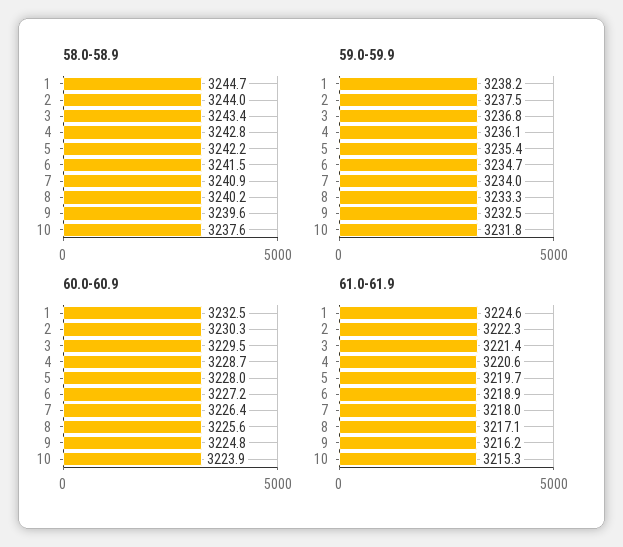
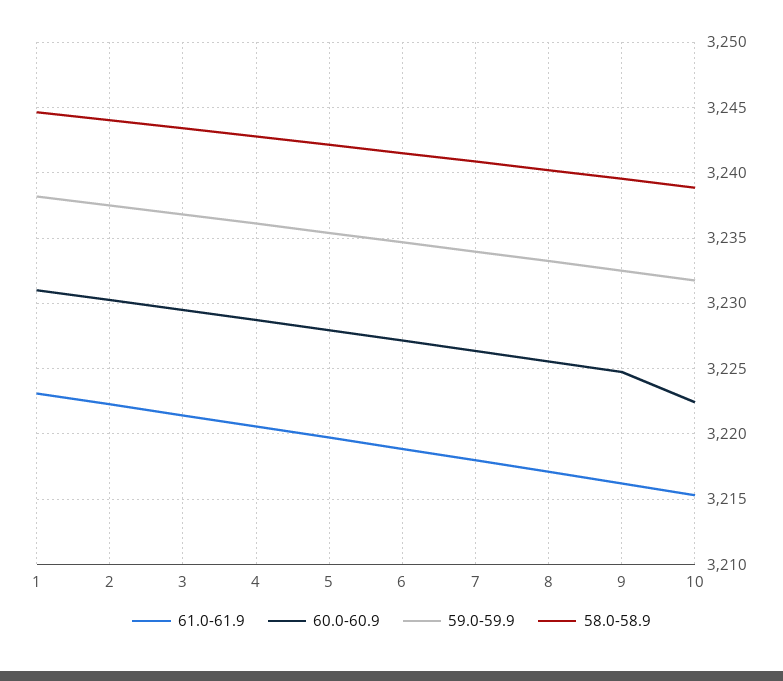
  {
    "58.0-58.9": {
      "1": 3244.7,
      "2": 3244,
      "3": 3243.4,
      "4": 3242.8,
      "5": 3242.2,
      "6": 3241.5,
      "7": 3240.9,
      "8": 3240.2,
      "9": 3239.6,
-     "10": 3237.6
+     "10": 3239
    },
    "59.0-59.9": {
      "1": 3238.2,
      "2": 3237.5,
      "3": 3236.8,
      "4": 3236.1,
      "5": 3235.4,
      "6": 3234.7,
      "7": 3234,
      "8": 3233.3,
      "9": 3232.5,
      "10": 3231.8
    },
    "60.0-60.9": {
-     "1": 3232.5,
+     "1": 3231,
      "2": 3230.3,
      "3": 3229.5,
      "4": 3228.7,
      "5": 3228,
      "6": 3227.2,
      "7": 3226.4,
      "8": 3225.6,
      "9": 3224.8,
-     "10": 3223.9
+     "10": 3222.5
    },
    "61.0-61.9": {
-     "1": 3224.6,
+     "1": 3223,
      "2": 3222.3,
      "3": 3221.4,
      "4": 3220.6,
      "5": 3219.7,
      "6": 3218.9,
      "7": 3218,
      "8": 3217.1,
      "9": 3216.2,
      "10": 3215.3
    }
  }

